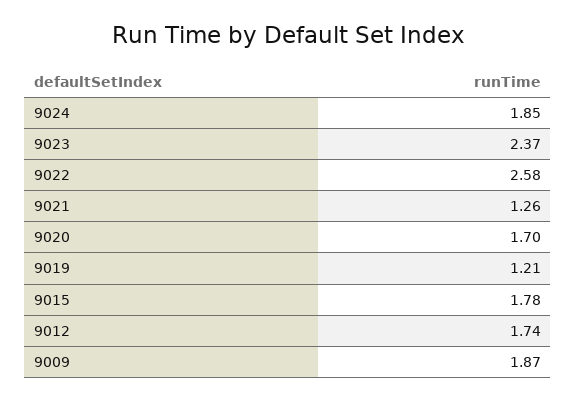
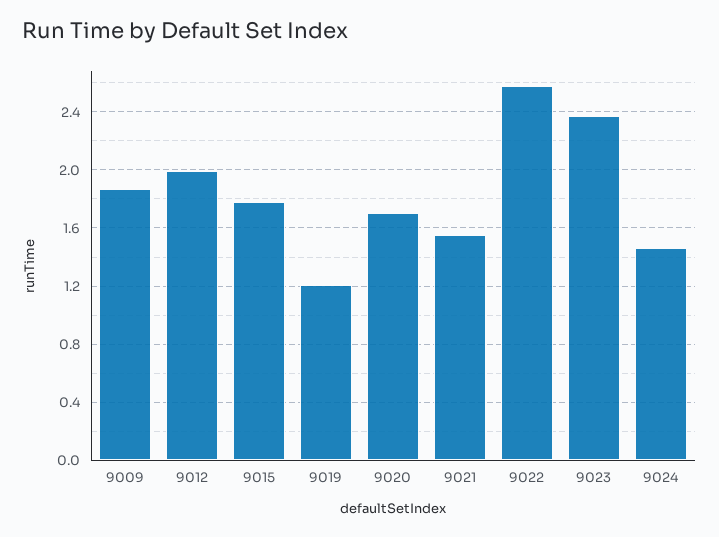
  {
-   "9024": 1.85,
+   "9024": 1.45,
    "9023": 2.37,
    "9022": 2.58,
-   "9021": 1.26,
+   "9021": 1.55,
    "9020": 1.7,
    "9019": 1.21,
    "9015": 1.78,
-   "9012": 1.74,
+   "9012": 2,
    "9009": 1.87
  }

